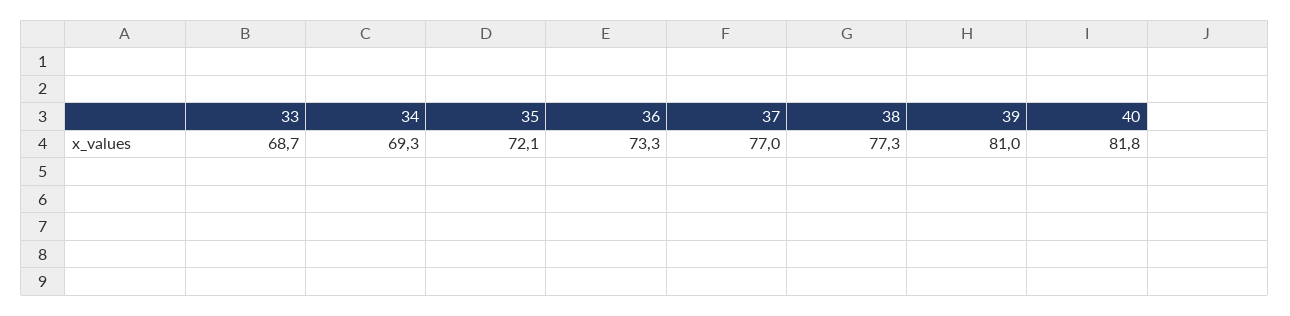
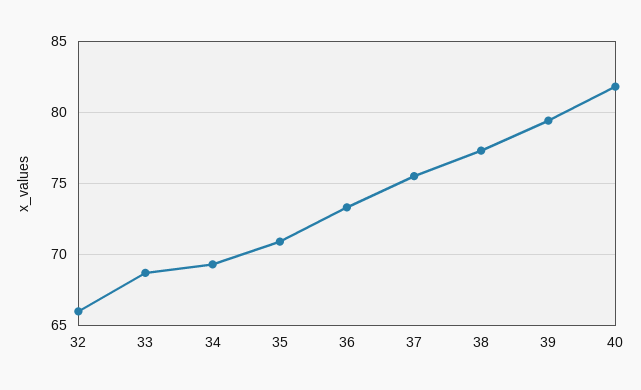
  {
    "33": 68.7,
    "34": 69.3,
-   "35": 72.1,
+   "35": 71,
    "36": 73.3,
-   "37": 77,
+   "37": 75.5,
    "38": 77.3,
-   "39": 81,
+   "39": 79.5,
-   "40": 81.8
+   "40": 81.8,
+   "32": 66
  }

